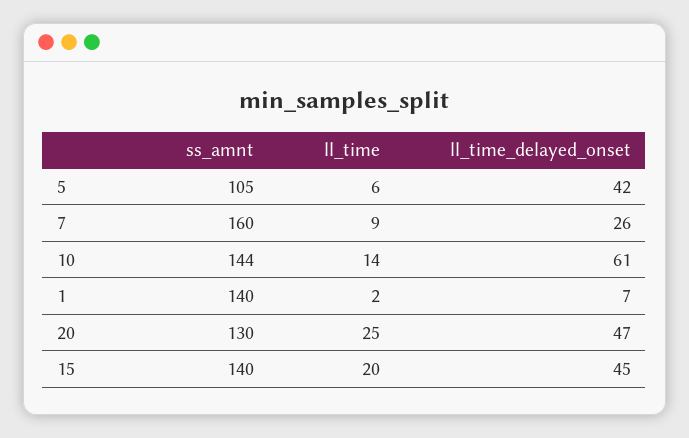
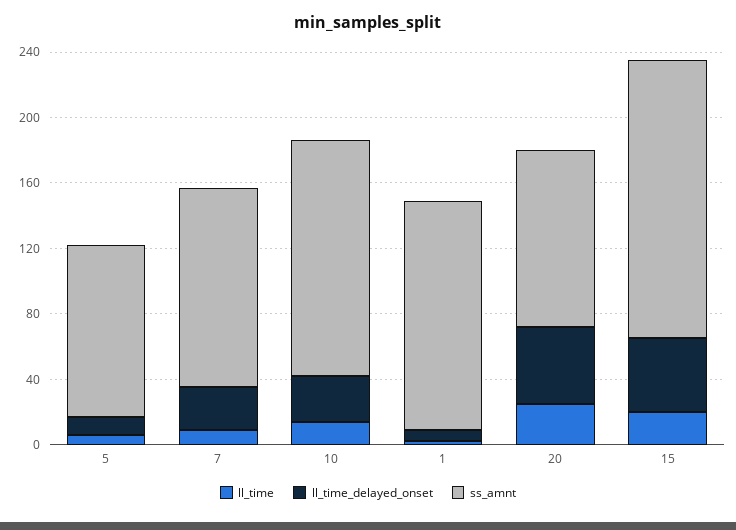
  {
    "ss_amnt": {
      "5": 105,
-     "7": 160,
+     "7": 120,
      "10": 144,
      "1": 140,
-     "20": 130,
+     "20": 110,
-     "15": 140
+     "15": 170
    },
    "ll_time": {
      "5": 6,
      "7": 9,
      "10": 14,
      "1": 2,
      "20": 25,
      "15": 20
    },
    "ll_time_delayed_onset": {
-     "5": 42,
+     "5": 10,
      "7": 26,
-     "10": 61,
+     "10": 30,
      "1": 7,
      "20": 47,
      "15": 45
    }
  }

